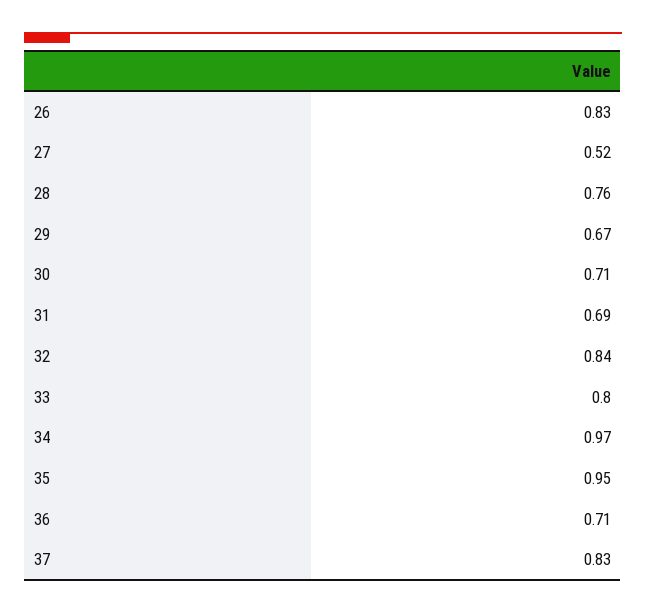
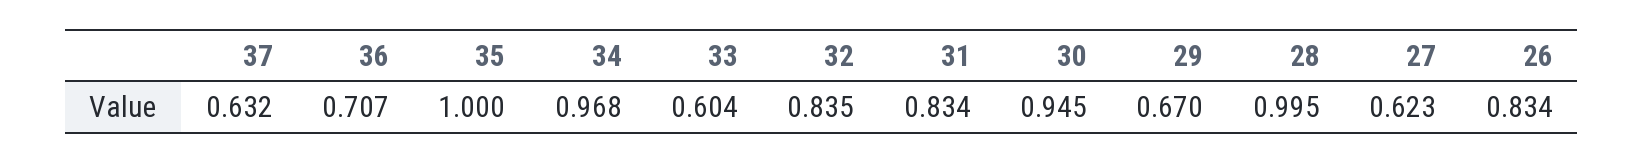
  {
    "26": 0.834,
-   "27": 0.52,
+   "27": 0.623,
-   "28": 0.76,
+   "28": 0.995,
    "29": 0.67,
-   "30": 0.71,
+   "30": 0.945,
-   "31": 0.69,
+   "31": 0.834,
    "32": 0.835,
-   "33": 0.8,
+   "33": 0.604,
    "34": 0.968,
-   "35": 0.95,
+   "35": 1,
    "36": 0.707,
-   "37": 0.83
+   "37": 0.632
  }

